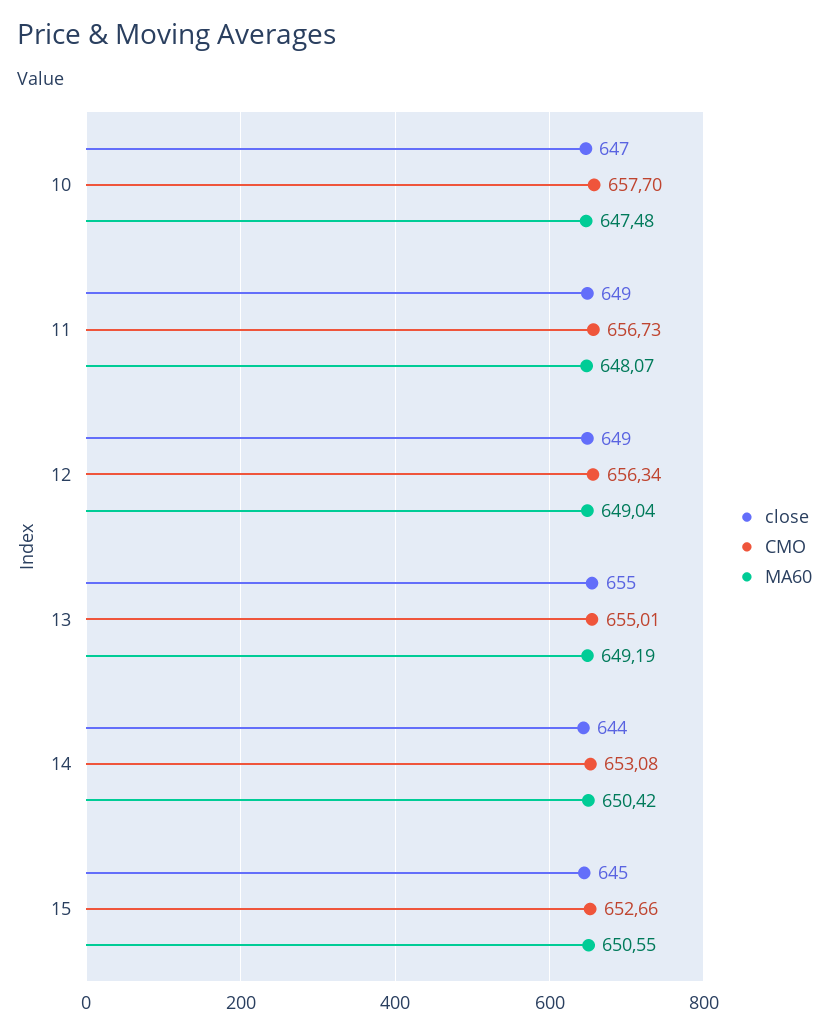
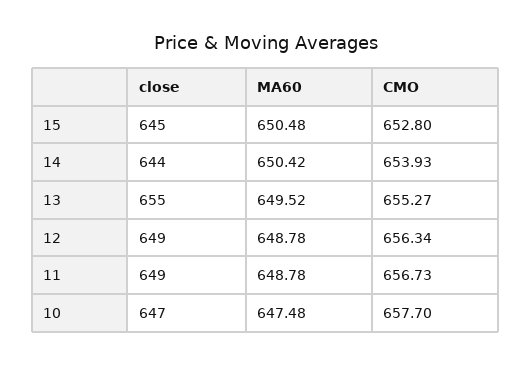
  {
    "close": {
      "10": 647,
      "11": 649,
      "12": 649,
      "13": 655,
      "14": 644,
      "15": 645
    },
    "CMO": {
      "10": 657.7,
      "11": 656.73,
      "12": 656.34,
-     "13": 655.01,
+     "13": 655.27,
-     "14": 653.08,
+     "14": 653.93,
-     "15": 652.66
+     "15": 652.8
    },
    "MA60": {
      "10": 647.48,
-     "11": 648.07,
+     "11": 648.78,
-     "12": 649.04,
+     "12": 648.78,
-     "13": 649.19,
+     "13": 649.52,
      "14": 650.42,
-     "15": 650.55
+     "15": 650.48
    }
  }

